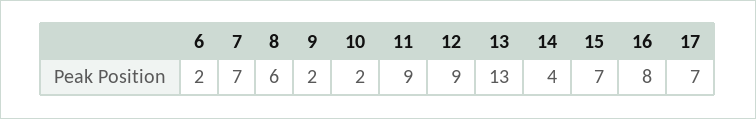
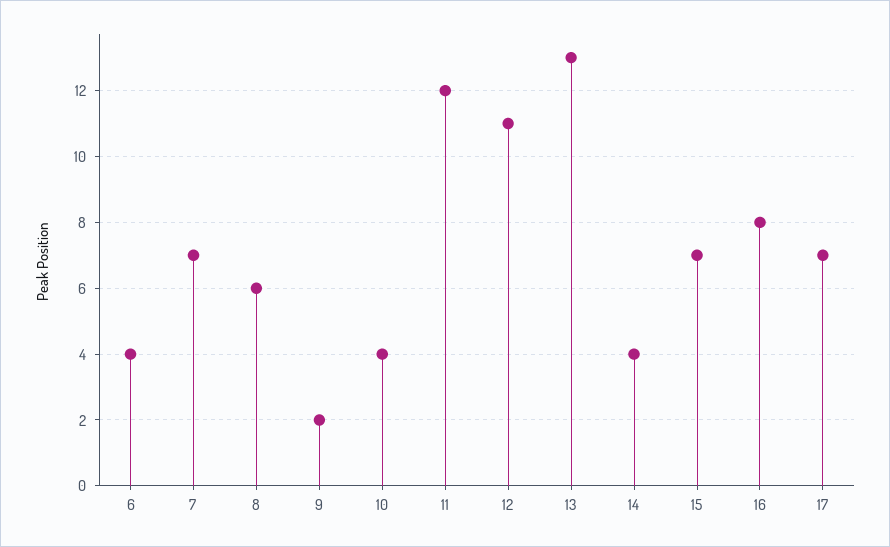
  {
-   "6": 2,
+   "6": 4,
    "7": 7,
    "8": 6,
    "9": 2,
-   "10": 2,
+   "10": 4,
-   "11": 9,
+   "11": 12,
-   "12": 9,
+   "12": 11,
    "13": 13,
    "14": 4,
    "15": 7,
    "16": 8,
    "17": 7
  }

